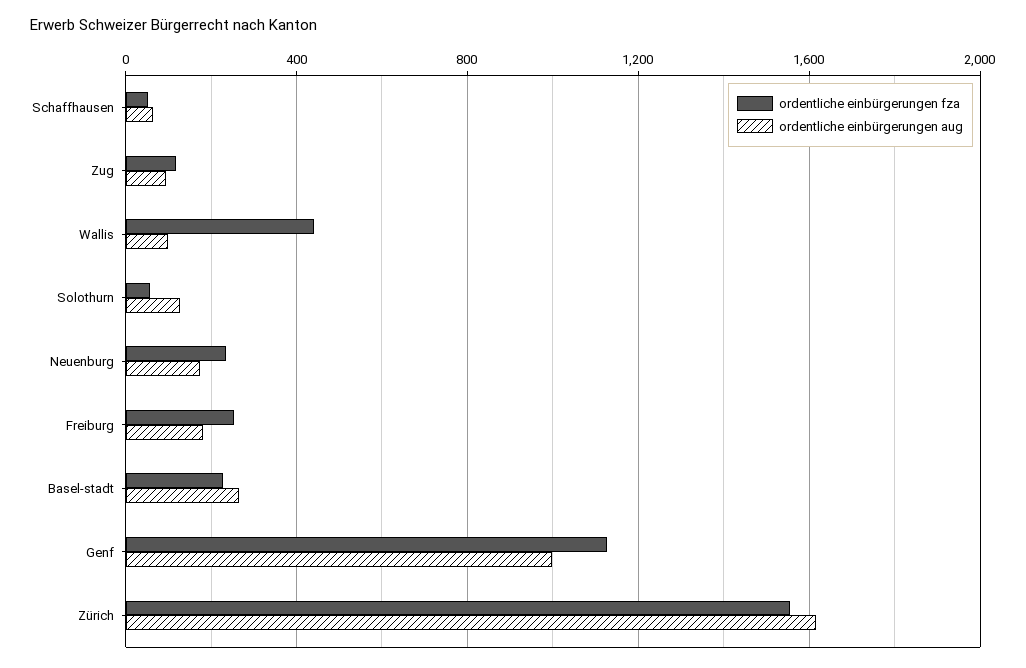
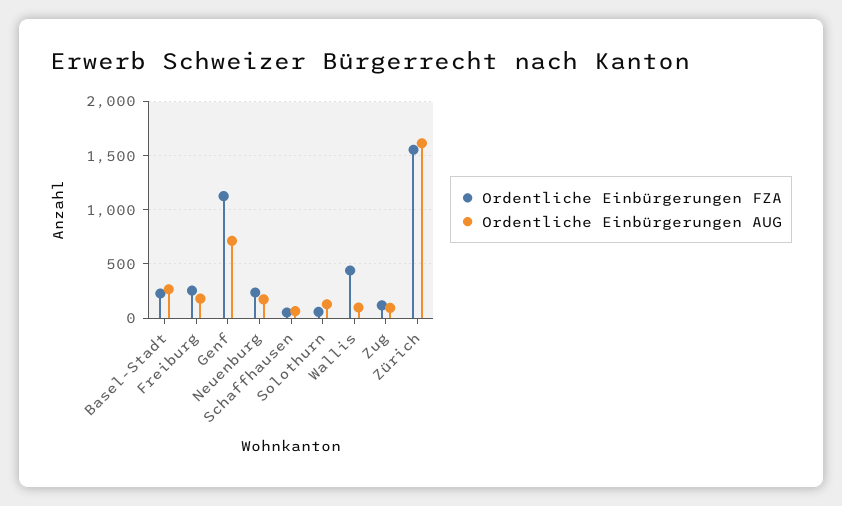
  {
    "ordentliche einbürgerungen fza": {
      "Schaffhausen": 50,
      "Zug": 100,
      "Wallis": 450,
      "Solothurn": 50,
      "Neuenburg": 250,
      "Freiburg": 250,
      "Basel-stadt": 250,
      "Genf": 1150,
      "Zürich": 1550
    },
    "ordentliche einbürgerungen aug": {
      "Schaffhausen": 50,
      "Zug": 100,
      "Wallis": 100,
      "Solothurn": 150,
      "Neuenburg": 150,
      "Freiburg": 200,
      "Basel-stadt": 250,
-     "Genf": 1000,
+     "Genf": 700,
      "Zürich": 1600
    }
  }

